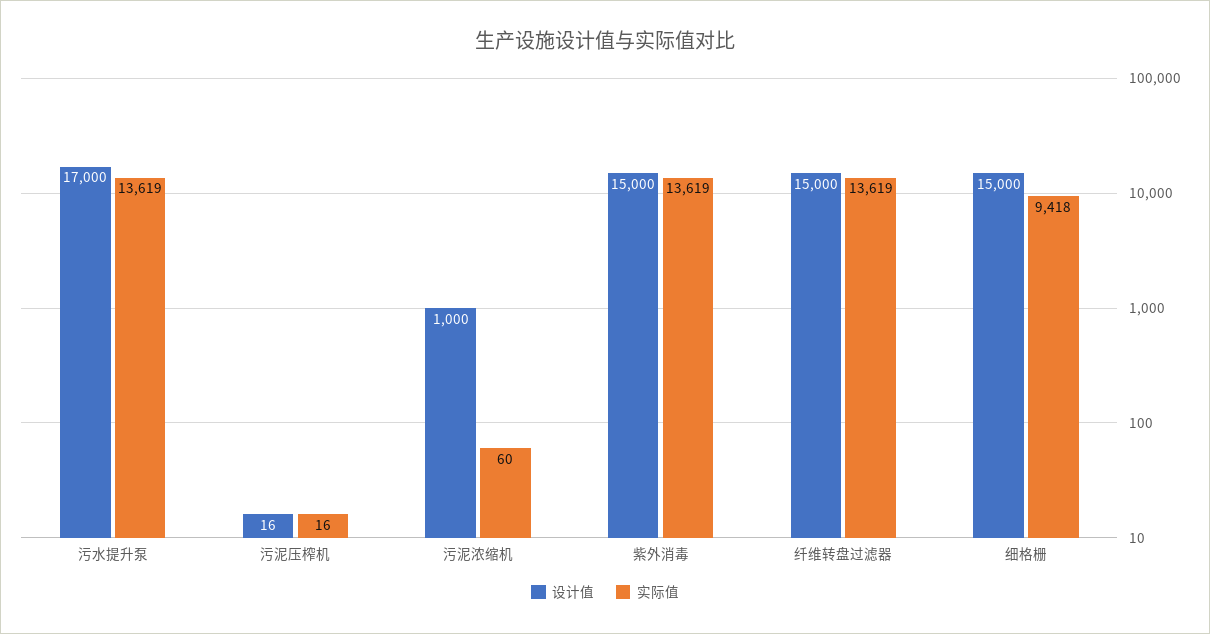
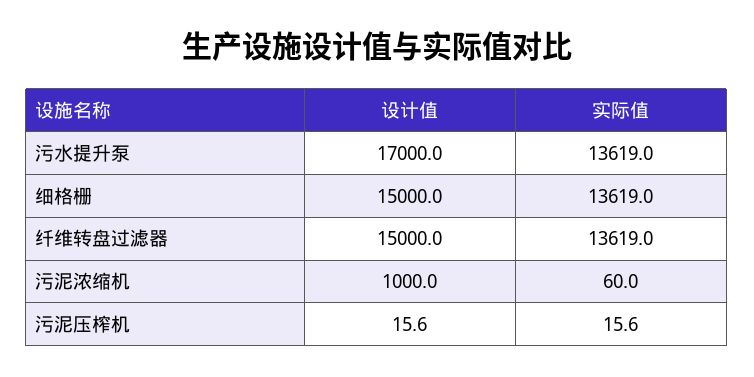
  {
    "设计值": {
      "污水提升泵": 17000,
      "污泥压榨机": 15.6,
      "污泥浓缩机": 1000,
-     "紫外消毒": 15000,
      "纤维转盘过滤器": 15000,
      "细格栅": 15000
    },
    "实际值": {
      "污水提升泵": 13619,
      "污泥压榨机": 15.6,
      "污泥浓缩机": 60,
-     "紫外消毒": 13619,
      "纤维转盘过滤器": 13619,
-     "细格栅": 9418
+     "细格栅": 13619
    }
  }

